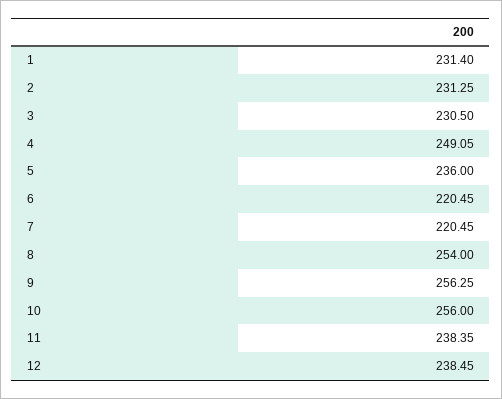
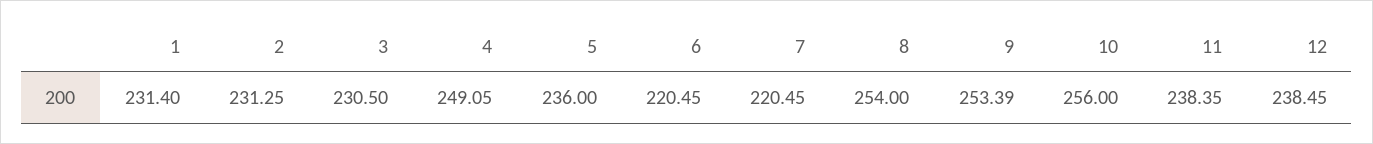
  {
    "1": 231.4,
    "2": 231.25,
    "3": 230.5,
    "4": 249.05,
    "5": 236,
    "6": 220.45,
    "7": 220.45,
    "8": 254,
-   "9": 256.25,
+   "9": 253.39,
    "10": 256,
    "11": 238.35,
    "12": 238.45
  }

